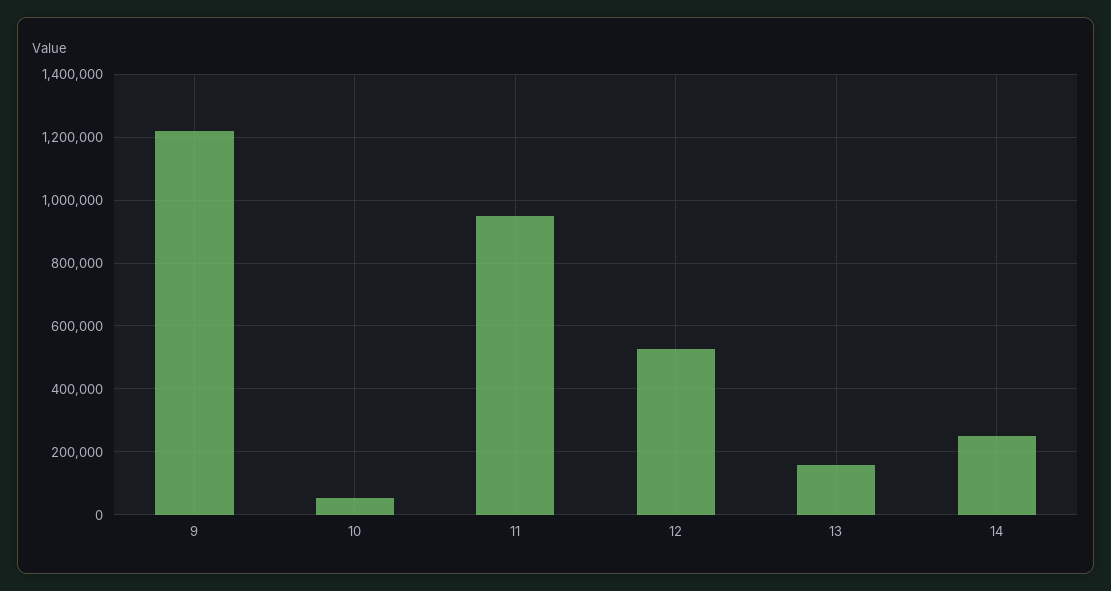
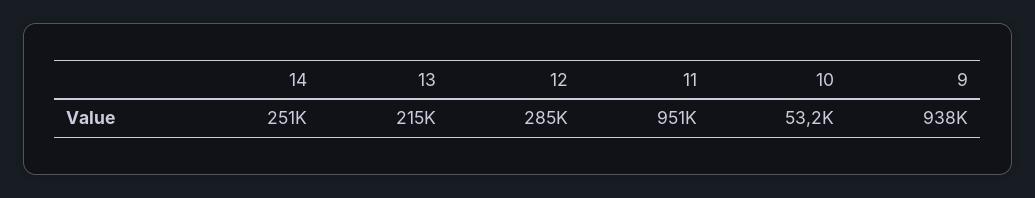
  {
-   "9": 1220000,
+   "9": 938000,
    "10": 53200,
    "11": 951000,
-   "12": 520000,
+   "12": 285000,
-   "13": 160000,
+   "13": 215000,
    "14": 251000
  }

